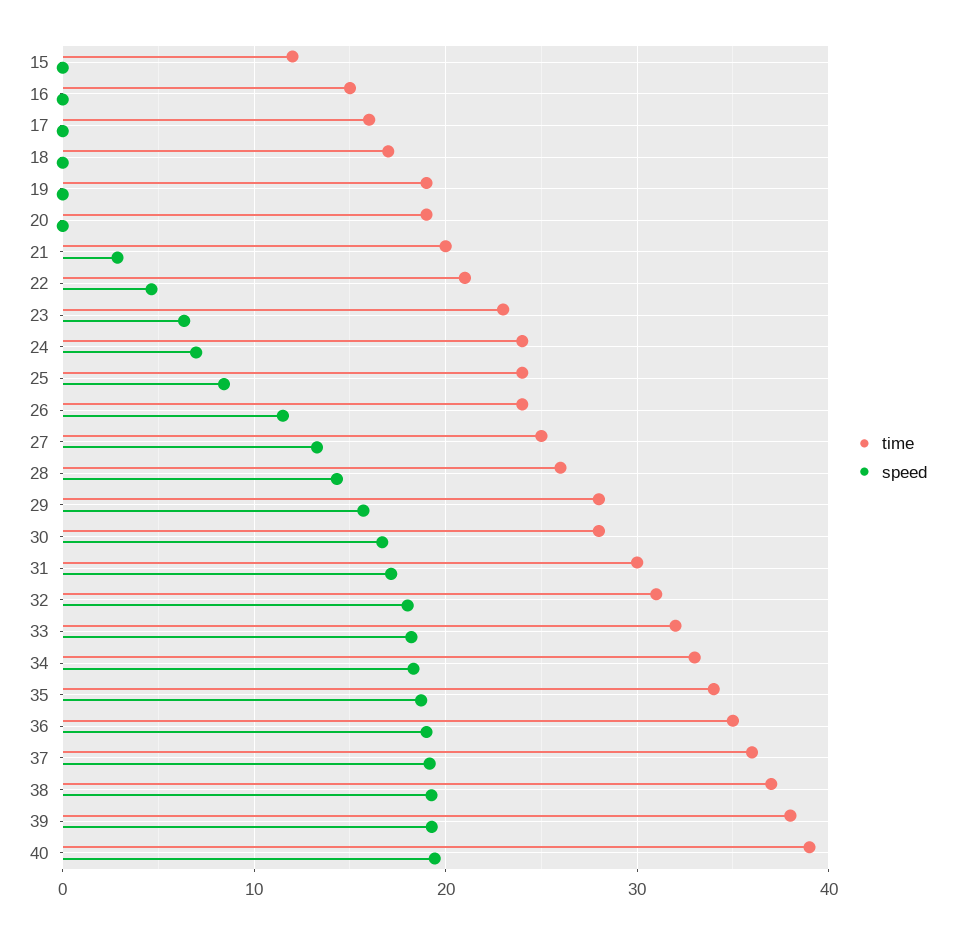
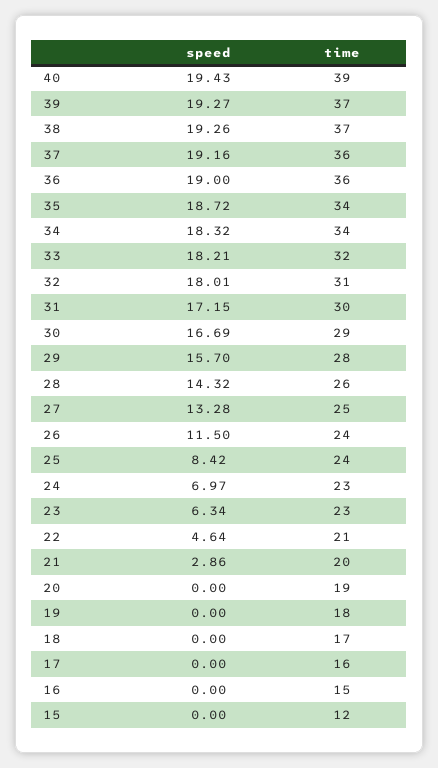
  {
    "time": {
      "15": 12,
      "16": 15,
      "17": 16,
      "18": 17,
-     "19": 19,
+     "19": 18,
      "20": 19,
      "21": 20,
      "22": 21,
      "23": 23,
-     "24": 24,
+     "24": 23,
      "25": 24,
      "26": 24,
      "27": 25,
      "28": 26,
      "29": 28,
-     "30": 28,
+     "30": 29,
      "31": 30,
      "32": 31,
      "33": 32,
-     "34": 33,
+     "34": 34,
      "35": 34,
-     "36": 35,
+     "36": 36,
      "37": 36,
      "38": 37,
-     "39": 38,
+     "39": 37,
      "40": 39
    },
    "speed": {
      "15": 0,
      "16": 0,
      "17": 0,
      "18": 0,
      "19": 0,
      "20": 0,
      "21": 2.86,
      "22": 4.64,
      "23": 6.34,
      "24": 6.97,
      "25": 8.42,
      "26": 11.5,
      "27": 13.28,
      "28": 14.32,
      "29": 15.7,
      "30": 16.69,
      "31": 17.15,
      "32": 18.01,
      "33": 18.21,
      "34": 18.32,
      "35": 18.72,
      "36": 19,
      "37": 19.16,
      "38": 19.26,
      "39": 19.27,
      "40": 19.43
    }
  }

